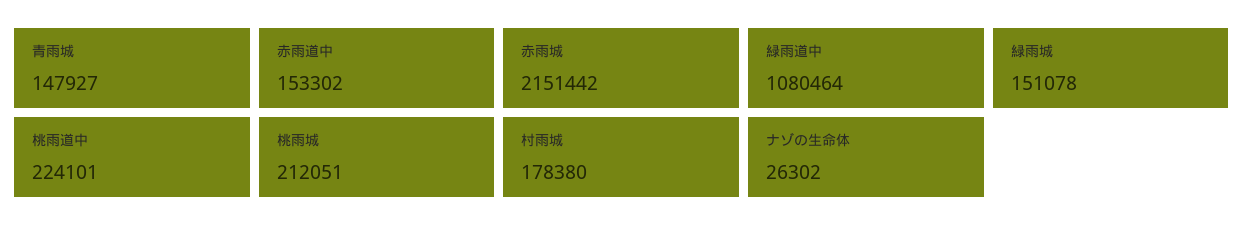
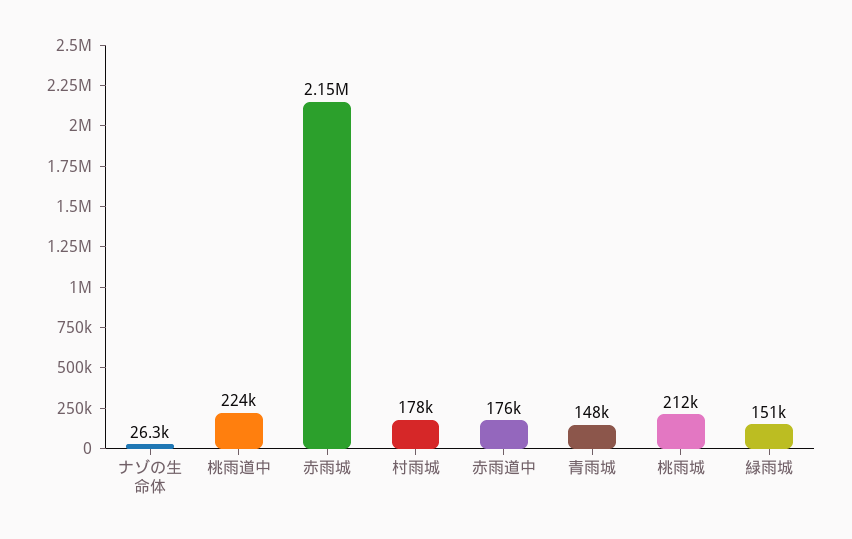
  {
    "青雨城": 147927,
-   "赤雨道中": 153302,
+   "赤雨道中": 176000,
    "赤雨城": 2151442,
-   "緑雨道中": 1080464,
    "緑雨城": 151078,
    "桃雨道中": 224101,
    "桃雨城": 212051,
    "村雨城": 178380,
    "ナゾの生命体": 26302
  }

